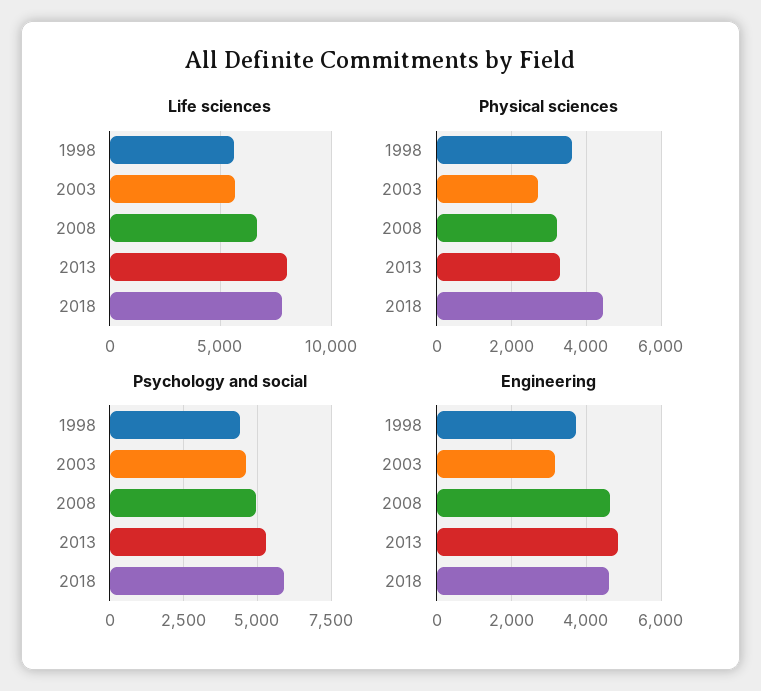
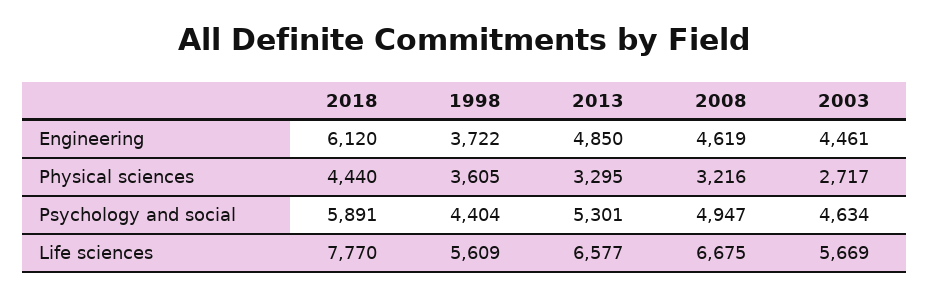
  {
    "Life sciences": {
      "1998": 5609,
      "2003": 5669,
      "2008": 6675,
-     "2013": 8000,
+     "2013": 6577,
      "2018": 7770
    },
    "Physical sciences": {
      "1998": 3605,
      "2003": 2717,
      "2008": 3216,
      "2013": 3295,
      "2018": 4440
    },
    "Psychology and social": {
      "1998": 4404,
      "2003": 4634,
      "2008": 4947,
      "2013": 5301,
      "2018": 5891
    },
    "Engineering": {
      "1998": 3722,
-     "2003": 3200,
+     "2003": 4461,
      "2008": 4619,
      "2013": 4850,
-     "2018": 4600
+     "2018": 6120
    }
  }

